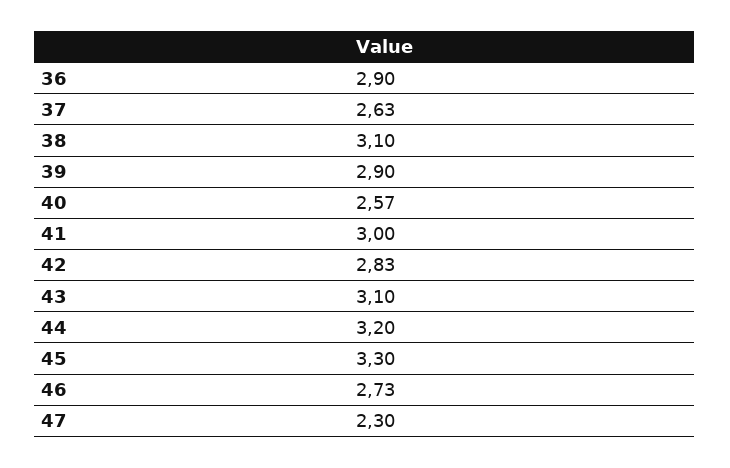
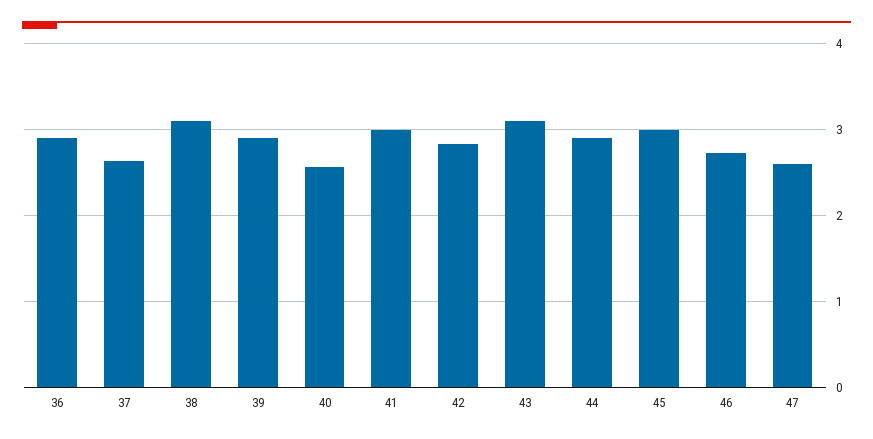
  {
    "36": 2.9,
    "37": 2.63,
    "38": 3.1,
    "39": 2.9,
    "40": 2.57,
    "41": 3,
    "42": 2.83,
    "43": 3.1,
-   "44": 3.2,
+   "44": 2.9,
-   "45": 3.3,
+   "45": 3,
    "46": 2.73,
-   "47": 2.3
+   "47": 2.6
  }

